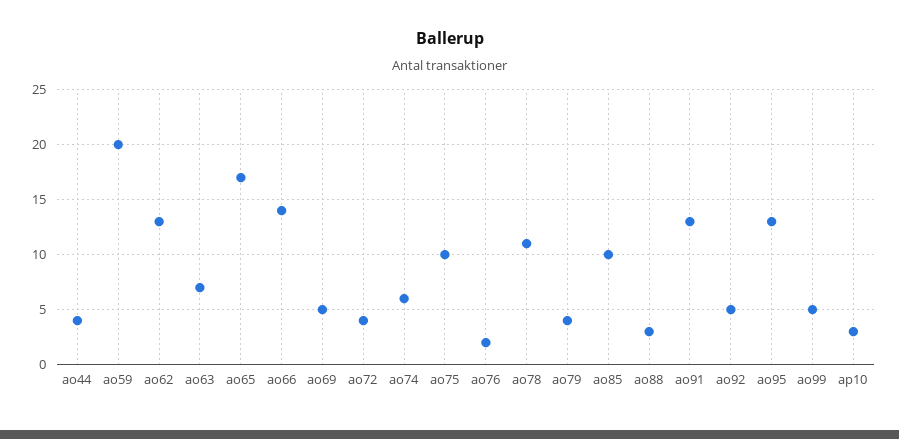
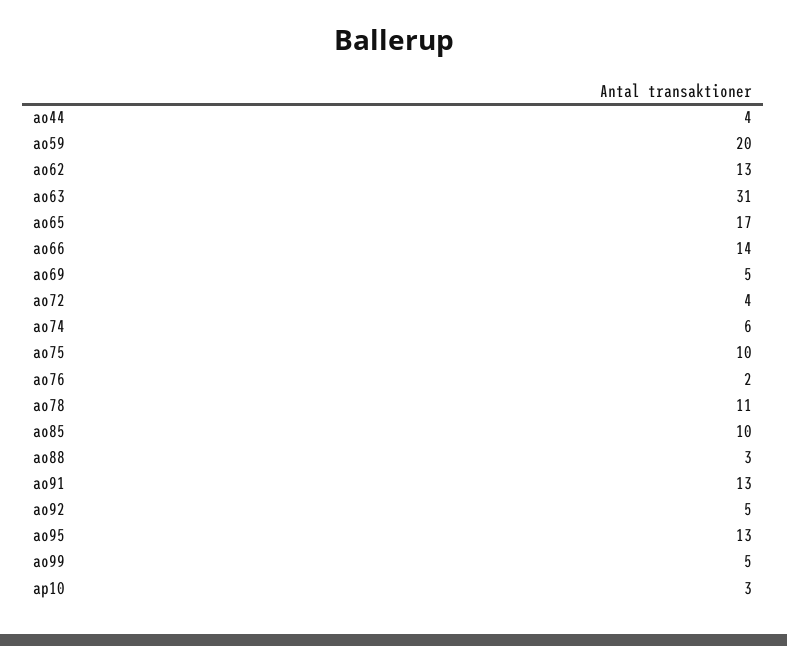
  {
    "ao44": 4,
    "ao59": 20,
    "ao62": 13,
-   "ao63": 7,
+   "ao63": 31,
    "ao65": 17,
    "ao66": 14,
    "ao69": 5,
    "ao72": 4,
    "ao74": 6,
    "ao75": 10,
    "ao76": 2,
    "ao78": 11,
-   "ao79": 4,
    "ao85": 10,
    "ao88": 3,
    "ao91": 13,
    "ao92": 5,
    "ao95": 13,
    "ao99": 5,
    "ap10": 3
  }

